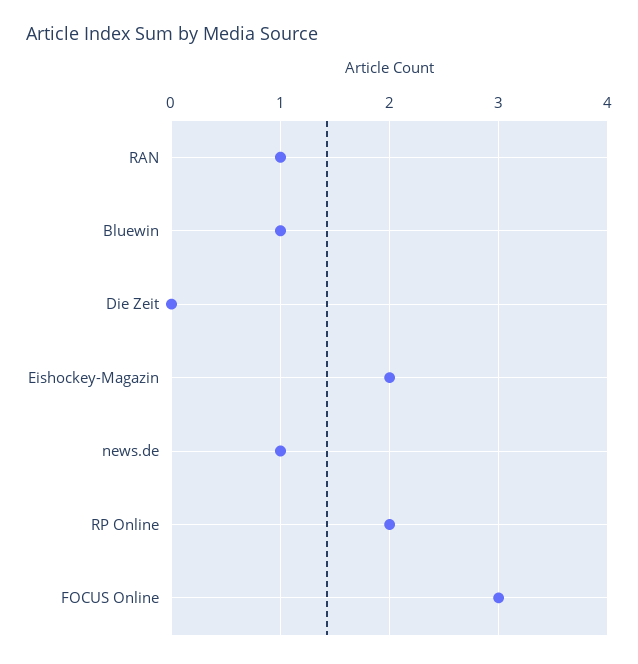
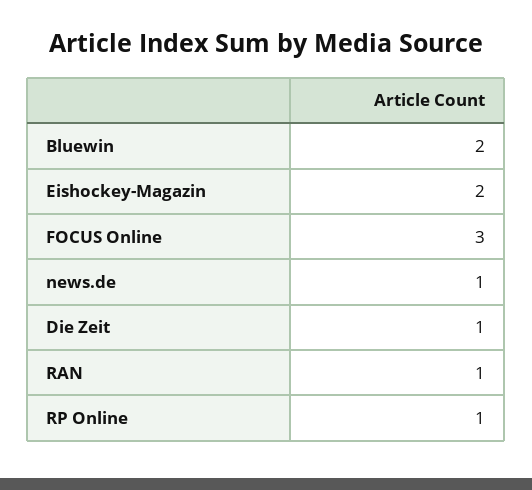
  {
    "RAN": 1,
-   "Bluewin": 1,
+   "Bluewin": 2,
-   "Die Zeit": 0,
+   "Die Zeit": 1,
    "Eishockey-Magazin": 2,
    "news.de": 1,
-   "RP Online": 2,
+   "RP Online": 1,
    "FOCUS Online": 3
  }

